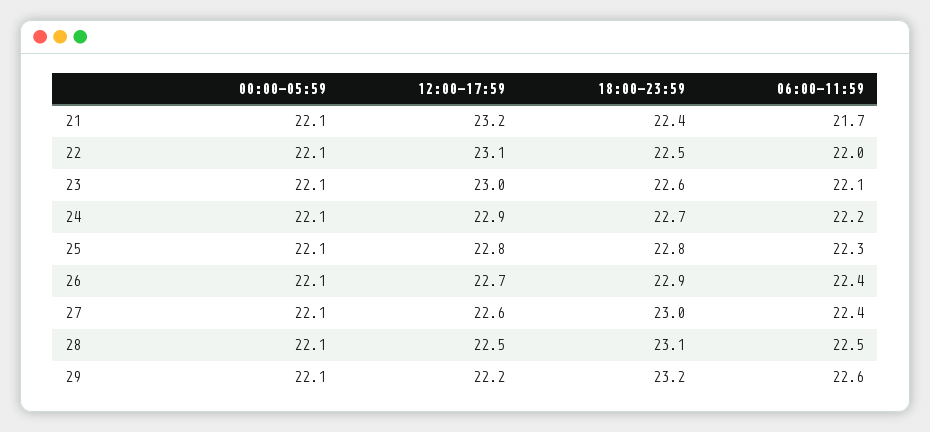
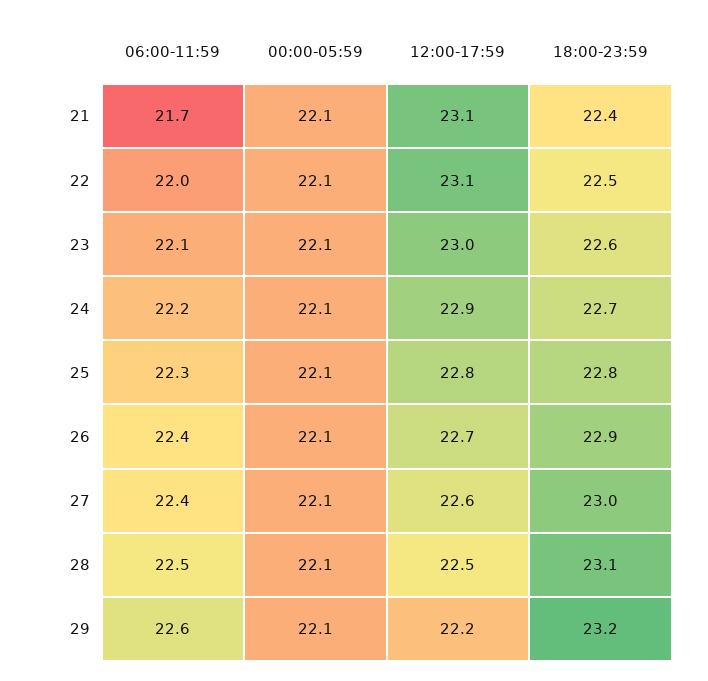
  {
    "00:00-05:59": {
      "21": 22.1,
      "22": 22.1,
      "23": 22.1,
      "24": 22.1,
      "25": 22.1,
      "26": 22.1,
      "27": 22.1,
      "28": 22.1,
      "29": 22.1
    },
    "12:00-17:59": {
-     "21": 23.2,
+     "21": 23.1,
      "22": 23.1,
      "23": 23,
      "24": 22.9,
      "25": 22.8,
      "26": 22.7,
      "27": 22.6,
      "28": 22.5,
      "29": 22.2
    },
    "18:00-23:59": {
      "21": 22.4,
      "22": 22.5,
      "23": 22.6,
      "24": 22.7,
      "25": 22.8,
      "26": 22.9,
      "27": 23,
      "28": 23.1,
      "29": 23.2
    },
    "06:00-11:59": {
      "21": 21.7,
      "22": 22,
      "23": 22.1,
      "24": 22.2,
      "25": 22.3,
      "26": 22.4,
      "27": 22.4,
      "28": 22.5,
      "29": 22.6
    }
  }

